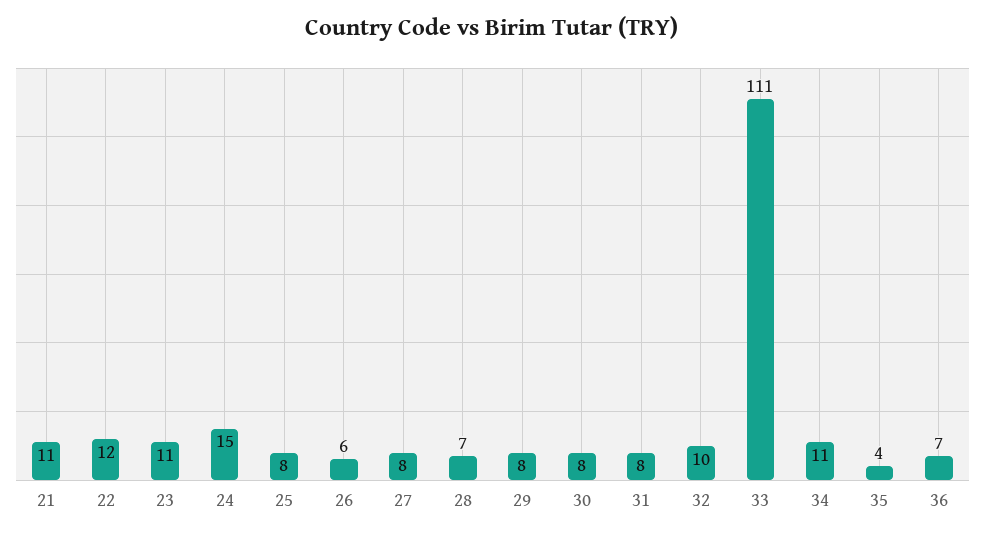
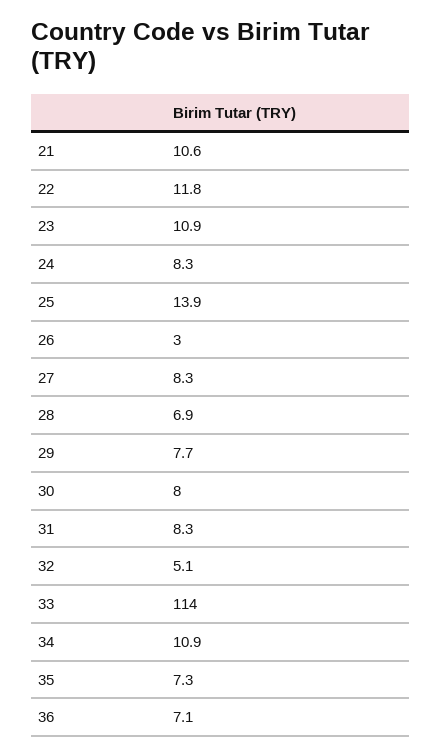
  {
    "21": 10.6,
    "22": 11.8,
    "23": 10.9,
-   "24": 15,
+   "24": 8.3,
-   "25": 8,
+   "25": 13.9,
-   "26": 6,
+   "26": 3,
    "27": 8.3,
    "28": 6.9,
    "29": 7.7,
    "30": 8,
    "31": 8.3,
-   "32": 10,
+   "32": 5.1,
-   "33": 111,
+   "33": 114,
    "34": 10.9,
-   "35": 4,
+   "35": 7.3,
    "36": 7.1
  }

